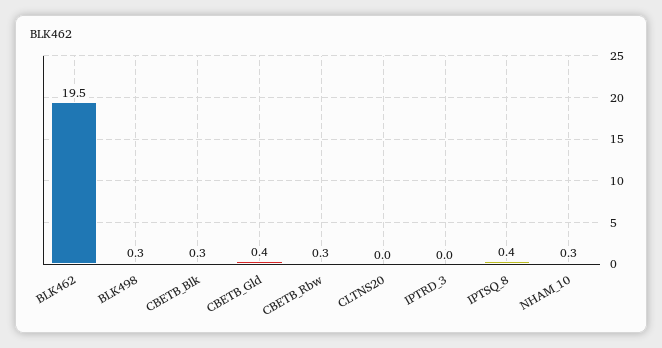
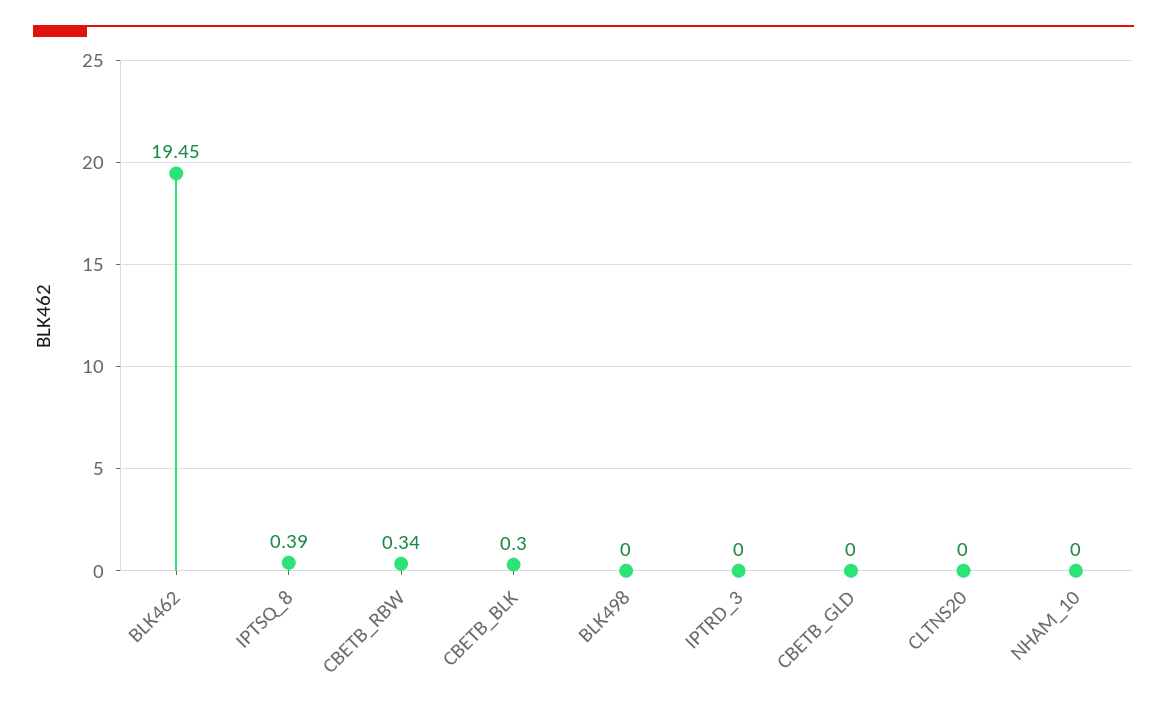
  {
    "BLK462": 19.45,
-   "BLK498": 0.3,
+   "BLK498": 0,
    "CBETB_Blk": 0.3,
-   "CBETB_Gld": 0.4,
+   "CBETB_Gld": 0,
    "CBETB_Rbw": 0.34,
    "CLTNS20": 0,
    "IPTRD_3": 0,
    "IPTSQ_8": 0.39,
-   "NHAM_10": 0.3
+   "NHAM_10": 0
  }

